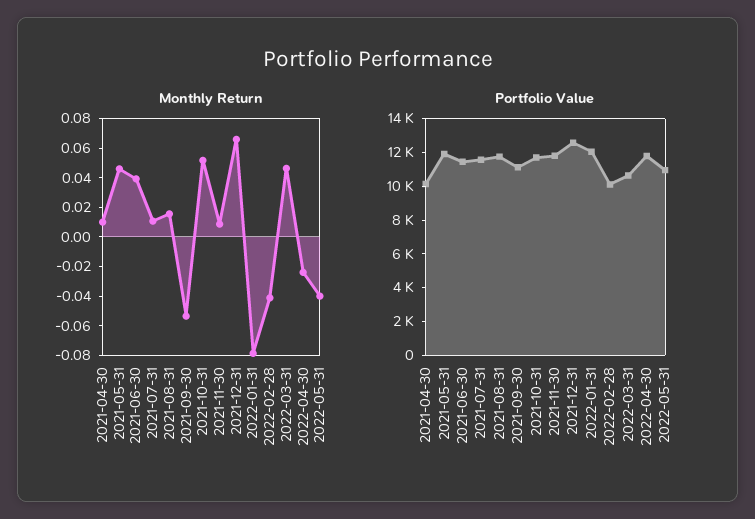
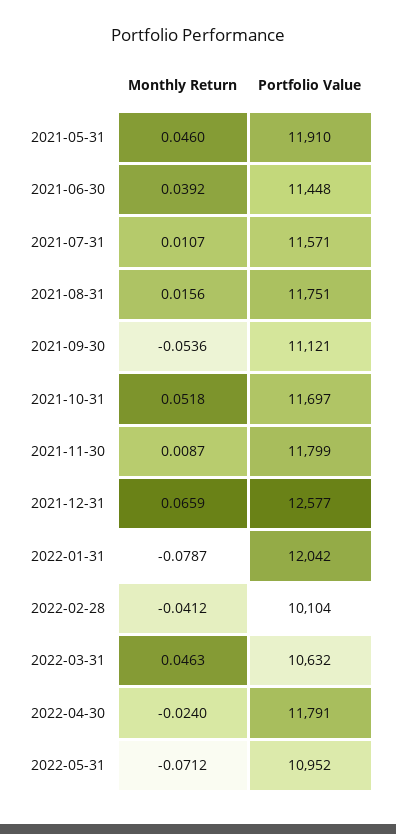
  {
    "Monthly Return": {
-     "2021-04-30": 0.01,
      "2021-05-31": 0.046,
      "2021-06-30": 0.0392,
      "2021-07-31": 0.0107,
      "2021-08-31": 0.0156,
      "2021-09-30": -0.0536,
      "2021-10-31": 0.0518,
      "2021-11-30": 0.0087,
      "2021-12-31": 0.0659,
      "2022-01-31": -0.0787,
      "2022-02-28": -0.0412,
      "2022-03-31": 0.0463,
      "2022-04-30": -0.024,
-     "2022-05-31": -0.04
+     "2022-05-31": -0.0712
    },
    "Portfolio Value": {
-     "2021-04-30": 10000,
      "2021-05-31": 11910,
      "2021-06-30": 11448,
      "2021-07-31": 11571,
      "2021-08-31": 11751,
      "2021-09-30": 11121,
      "2021-10-31": 11697,
      "2021-11-30": 11799,
      "2021-12-31": 12577,
      "2022-01-31": 12042,
      "2022-02-28": 10104,
      "2022-03-31": 10632,
      "2022-04-30": 11791,
      "2022-05-31": 10952
    }
  }

